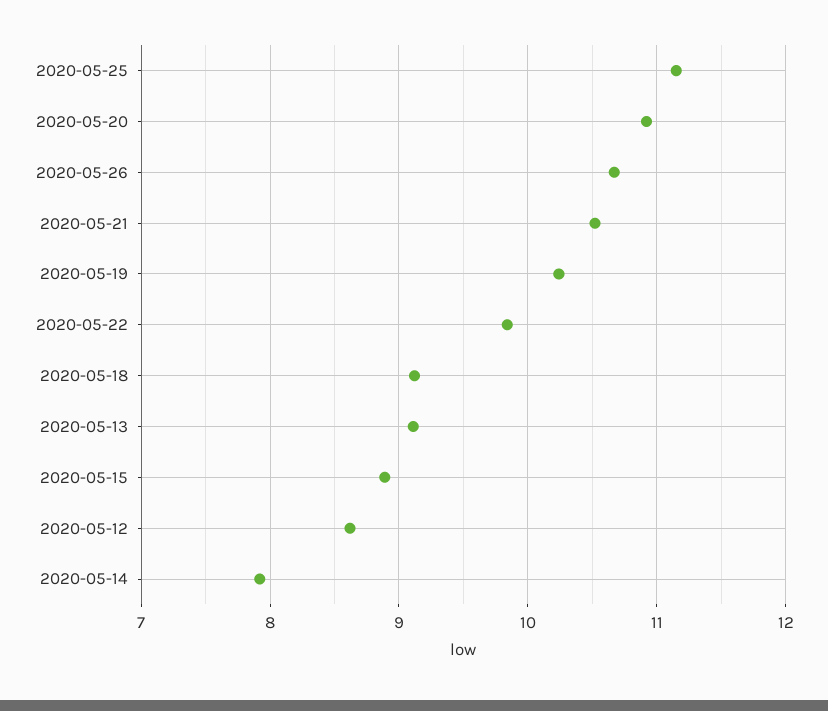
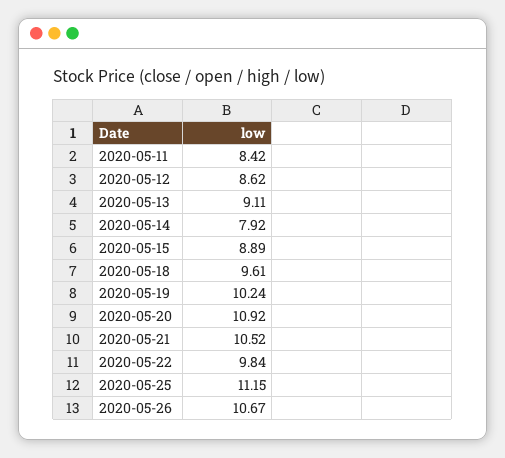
  {
    "2020-05-25": 11.15,
    "2020-05-20": 10.92,
    "2020-05-26": 10.67,
    "2020-05-21": 10.52,
    "2020-05-19": 10.24,
    "2020-05-22": 9.84,
-   "2020-05-18": 9.1,
+   "2020-05-18": 9.61,
    "2020-05-13": 9.11,
    "2020-05-15": 8.89,
    "2020-05-12": 8.62,
-   "2020-05-14": 7.92
+   "2020-05-14": 7.92,
+   "2020-05-11": 8.42
  }

